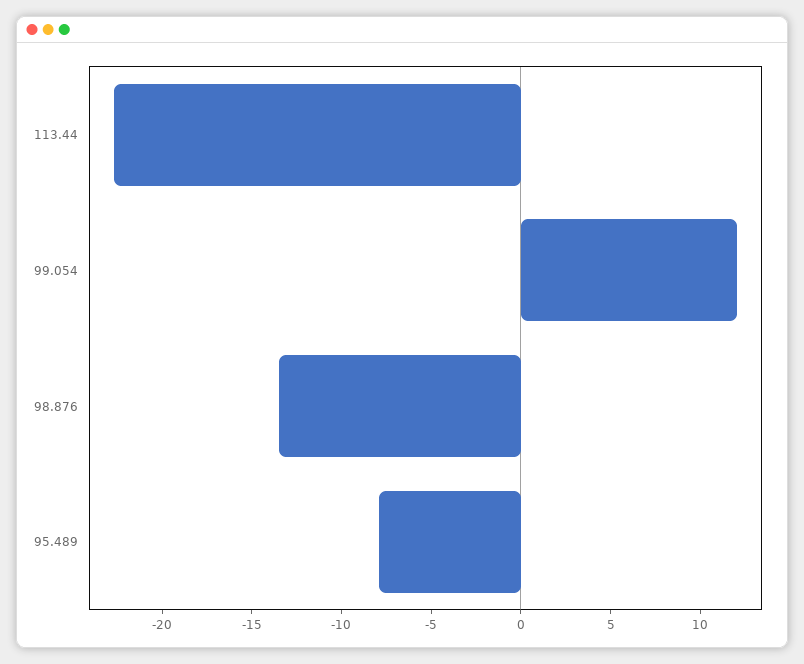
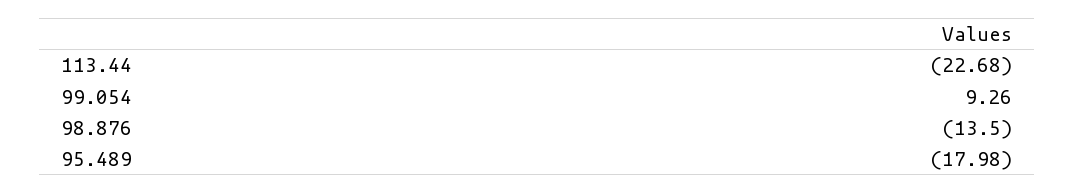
  {
    "113.44": -22.68,
-   "99.054": 12,
+   "99.054": 9.26,
    "98.876": -13.5,
-   "95.489": -8
+   "95.489": -17.98
  }

